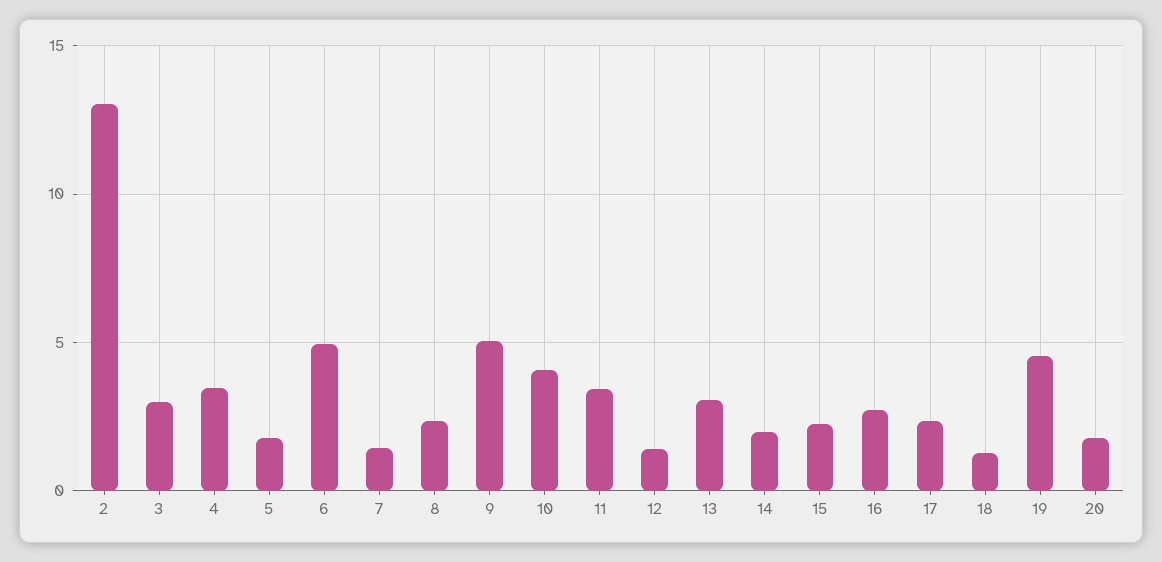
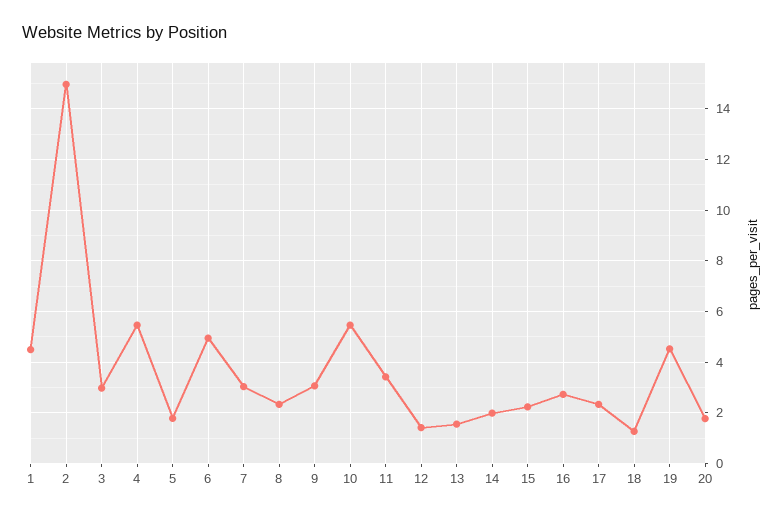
  {
-   "2": 13,
+   "2": 15,
    "3": 3,
-   "4": 3.5,
+   "4": 5.5,
    "5": 1.75,
    "6": 5,
-   "7": 1.5,
+   "7": 3,
    "8": 2.25,
-   "9": 5,
+   "9": 3,
-   "10": 4,
+   "10": 5.5,
    "11": 3.5,
    "12": 1.5,
-   "13": 3,
+   "13": 1.5,
    "14": 2,
    "15": 2.25,
    "16": 2.75,
    "17": 2.25,
    "18": 1.25,
    "19": 4.5,
-   "20": 1.75
+   "20": 1.75,
+   "1": 4.5
  }

